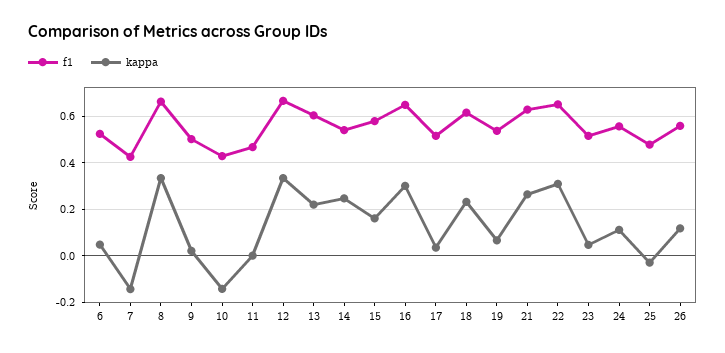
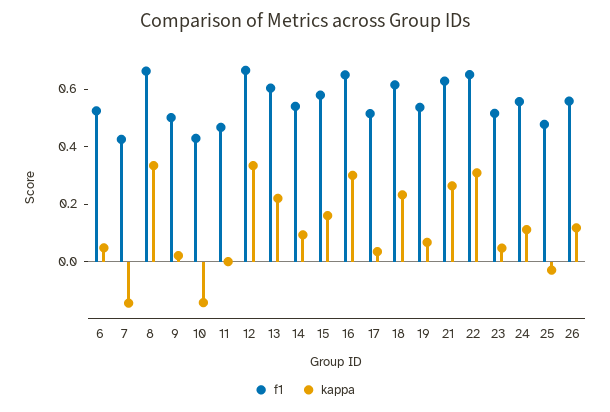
  {
    "f1": {
      "6": 0.5,
      "7": 0.4,
      "8": 0.65,
      "9": 0.5,
      "10": 0.45,
      "11": 0.45,
      "12": 0.65,
      "13": 0.6,
      "14": 0.55,
      "15": 0.6,
      "16": 0.65,
      "17": 0.5,
      "18": 0.6,
      "19": 0.55,
      "21": 0.65,
      "22": 0.65,
      "23": 0.5,
      "24": 0.55,
      "25": 0.5,
      "26": 0.55
    },
    "kappa": {
      "6": 0.05,
      "7": -0.15,
      "8": 0.35,
      "9": 0,
      "10": -0.15,
      "11": 0,
      "12": 0.35,
      "13": 0.2,
-     "14": 0.25,
+     "14": 0.1,
      "15": 0.15,
      "16": 0.3,
      "17": 0.05,
      "18": 0.25,
      "19": 0.05,
      "21": 0.25,
      "22": 0.3,
      "23": 0.05,
      "24": 0.1,
      "25": -0.05,
      "26": 0.1
    }
  }

